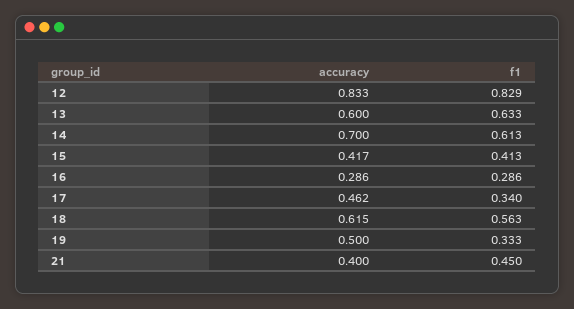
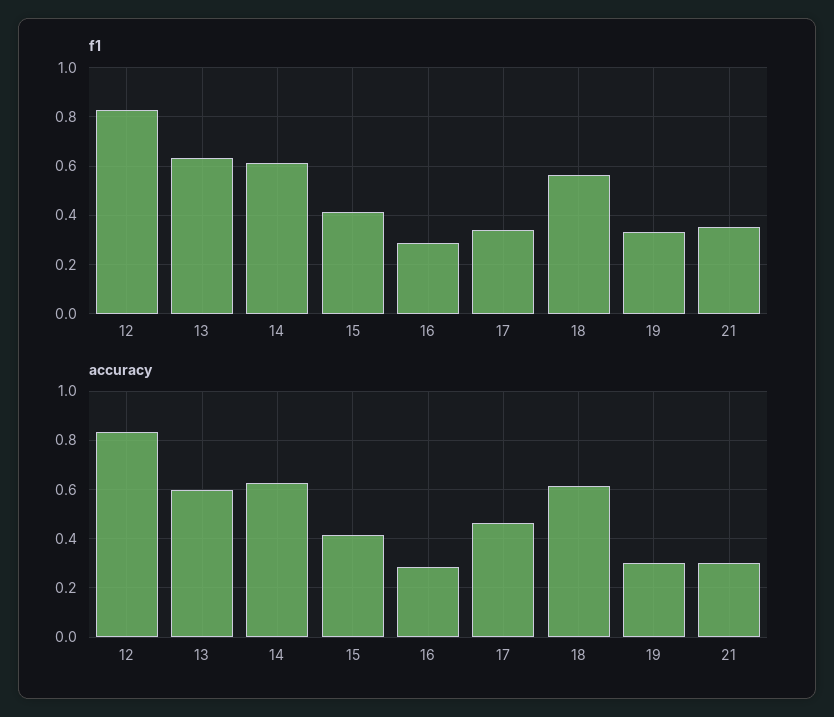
  {
    "accuracy": {
      "12": 0.833,
      "13": 0.6,
-     "14": 0.7,
+     "14": 0.625,
      "15": 0.417,
      "16": 0.286,
      "17": 0.462,
      "18": 0.615,
-     "19": 0.5,
+     "19": 0.3,
-     "21": 0.4
+     "21": 0.3
    },
    "f1": {
      "12": 0.829,
      "13": 0.633,
      "14": 0.613,
      "15": 0.413,
      "16": 0.286,
      "17": 0.34,
      "18": 0.563,
      "19": 0.333,
-     "21": 0.45
+     "21": 0.35
    }
  }

